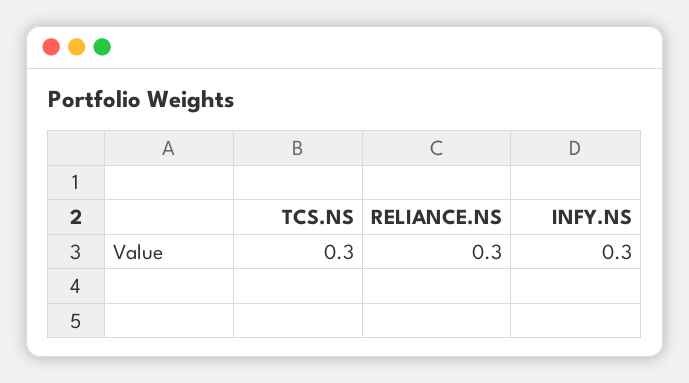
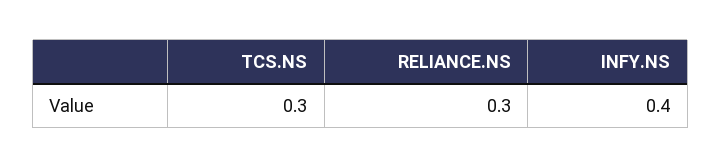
  {
    "TCS.NS": 0.3,
    "RELIANCE.NS": 0.3,
-   "INFY.NS": 0.3
+   "INFY.NS": 0.4
  }

